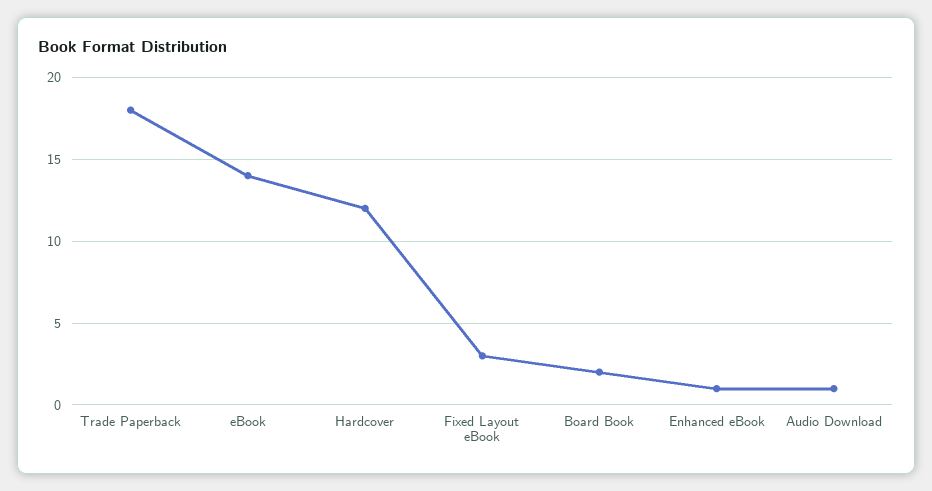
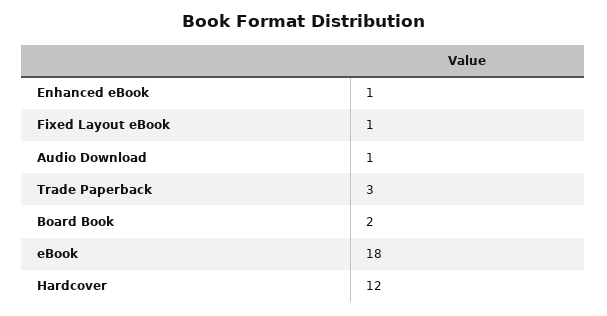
  {
-   "Trade Paperback": 18,
+   "Trade Paperback": 3,
-   "eBook": 14,
+   "eBook": 18,
    "Hardcover": 12,
-   "Fixed Layout eBook": 3,
+   "Fixed Layout eBook": 1,
    "Board Book": 2,
    "Enhanced eBook": 1,
    "Audio Download": 1
  }

